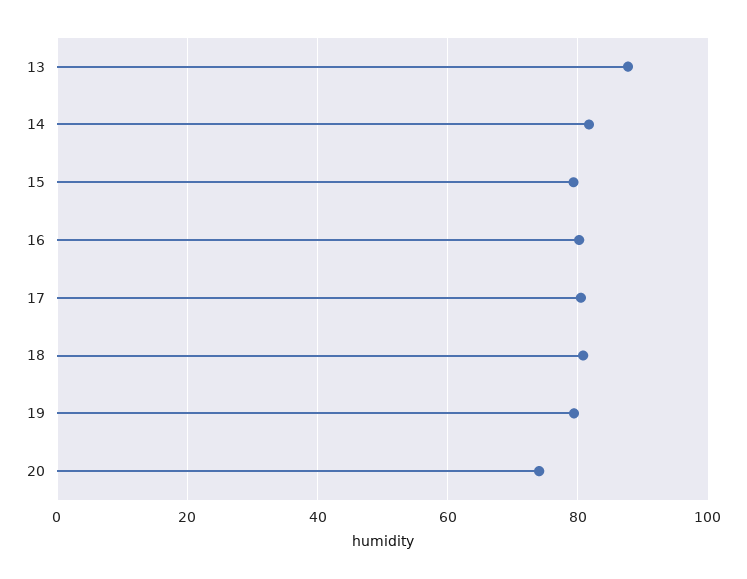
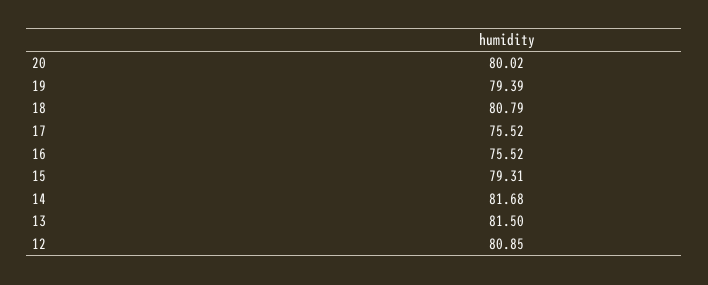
  {
-   "13": 88,
+   "13": 81.5,
    "14": 81.68,
    "15": 79.31,
-   "16": 80,
+   "16": 75.52,
-   "17": 80,
+   "17": 75.52,
    "18": 80.79,
    "19": 79.39,
-   "20": 74
+   "20": 80.02,
+   "12": 80.85
  }

